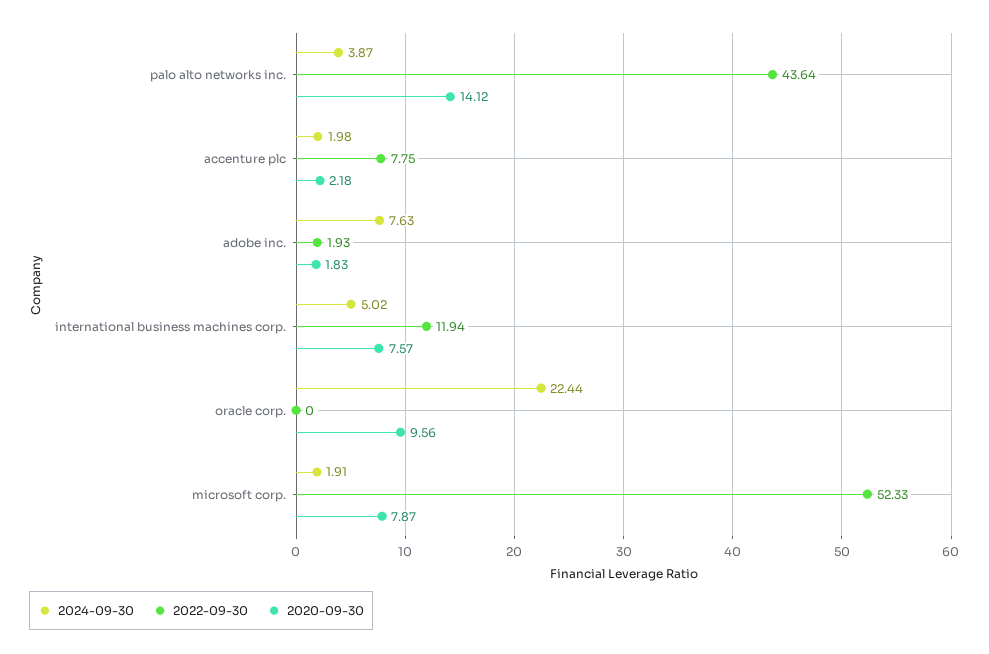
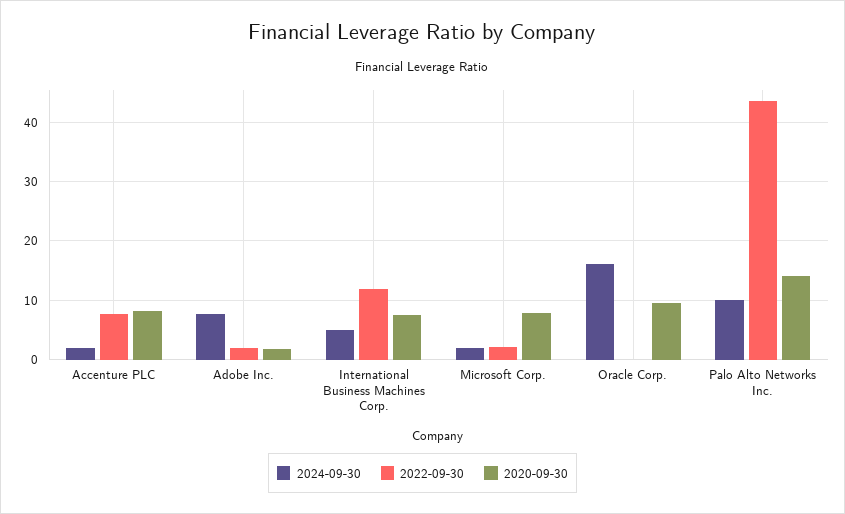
  {
    "2024-09-30": {
-     "palo alto networks inc.": 3.87,
+     "palo alto networks inc.": 10,
      "accenture plc": 1.98,
      "adobe inc.": 7.63,
      "international business machines corp.": 5.02,
-     "oracle corp.": 22.44,
+     "oracle corp.": 16,
      "microsoft corp.": 1.91
    },
    "2022-09-30": {
      "palo alto networks inc.": 43.64,
      "accenture plc": 7.75,
      "adobe inc.": 1.93,
      "international business machines corp.": 11.94,
      "oracle corp.": 0,
-     "microsoft corp.": 52.33
+     "microsoft corp.": 2
    },
    "2020-09-30": {
      "palo alto networks inc.": 14.12,
-     "accenture plc": 2.18,
+     "accenture plc": 8,
      "adobe inc.": 1.83,
      "international business machines corp.": 7.57,
      "oracle corp.": 9.56,
      "microsoft corp.": 7.87
    }
  }

